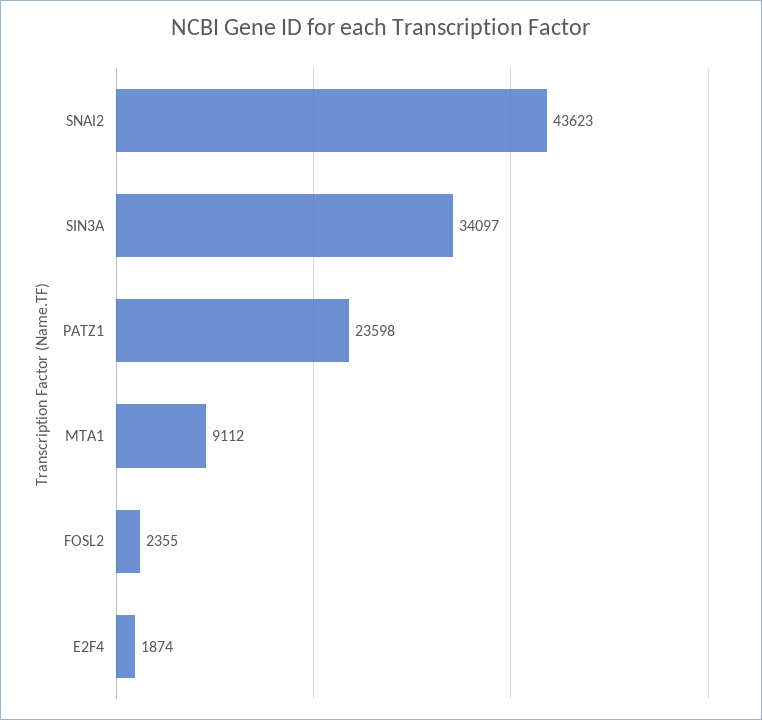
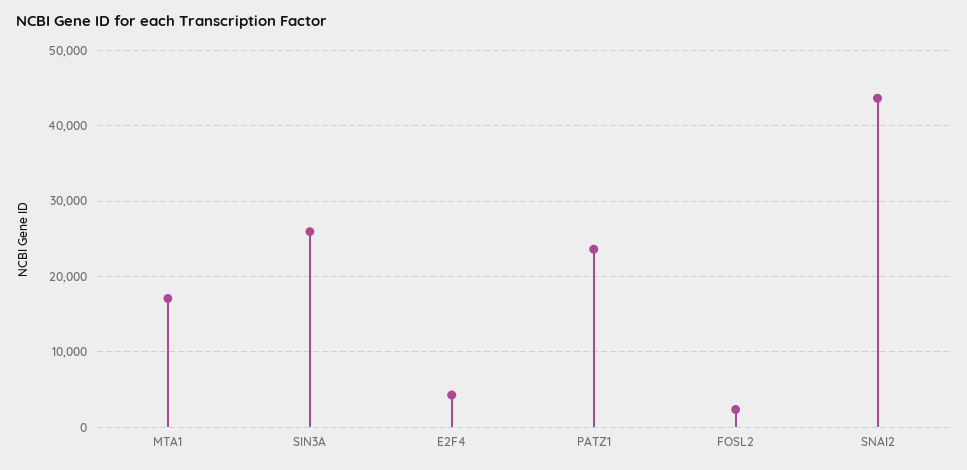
  {
    "SNAI2": 43623,
-   "SIN3A": 34097,
+   "SIN3A": 26000,
    "PATZ1": 23598,
-   "MTA1": 9112,
+   "MTA1": 17000,
    "FOSL2": 2355,
-   "E2F4": 1874
+   "E2F4": 4000
  }

